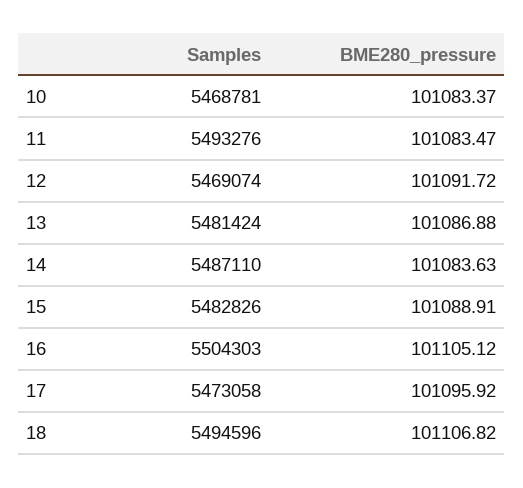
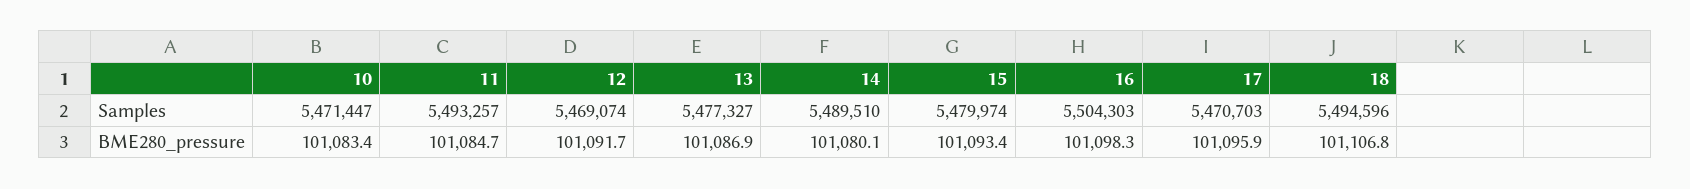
  {
    "Samples": {
-     "10": 5468781,
+     "10": 5471447,
-     "11": 5493276,
+     "11": 5493257,
      "12": 5469074,
-     "13": 5481424,
+     "13": 5477327,
-     "14": 5487110,
+     "14": 5489510,
-     "15": 5482826,
+     "15": 5479974,
      "16": 5504303,
-     "17": 5473058,
+     "17": 5470703,
      "18": 5494596
    },
    "BME280_pressure": {
      "10": 101083.37,
-     "11": 101083.47,
+     "11": 101084.7,
      "12": 101091.72,
      "13": 101086.88,
-     "14": 101083.63,
+     "14": 101080.1,
-     "15": 101088.91,
+     "15": 101093.4,
-     "16": 101105.12,
+     "16": 101098.3,
      "17": 101095.92,
      "18": 101106.82
    }
  }

